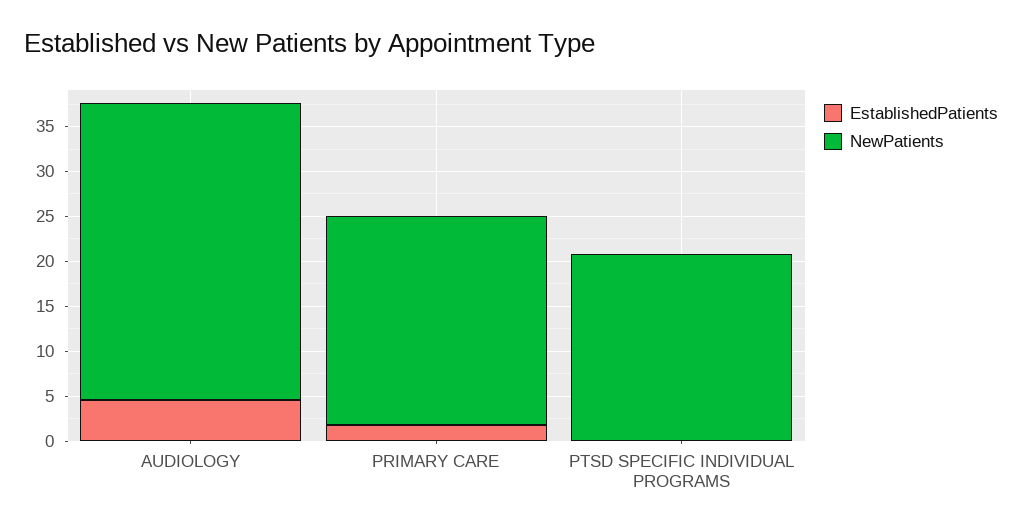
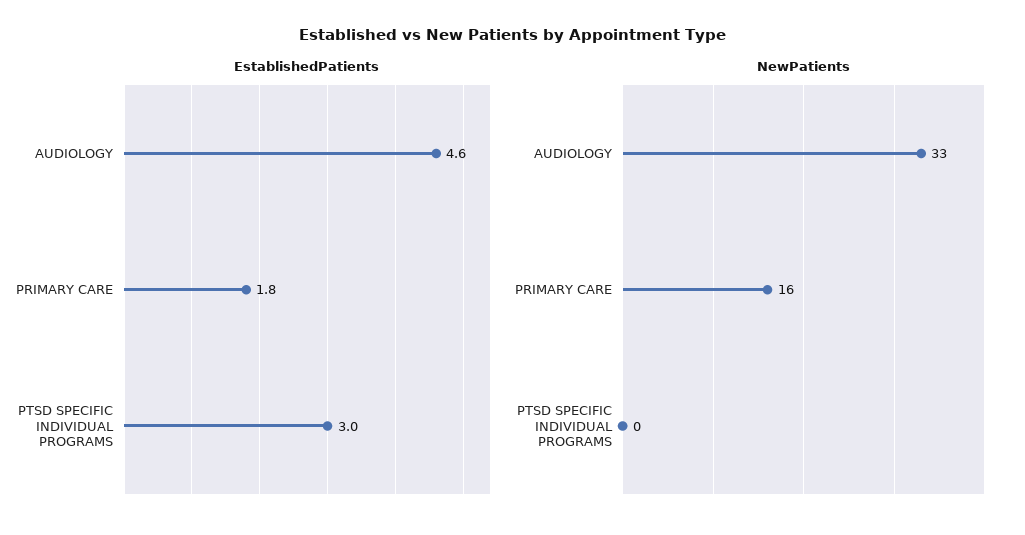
  {
    "EstablishedPatients": {
      "AUDIOLOGY": 4.6,
      "PRIMARY CARE": 1.8,
-     "PTSD SPECIFIC INDIVIDUAL PROGRAMS": 0
+     "PTSD SPECIFIC INDIVIDUAL PROGRAMS": 3
    },
    "NewPatients": {
      "AUDIOLOGY": 33,
-     "PRIMARY CARE": 23,
+     "PRIMARY CARE": 16,
-     "PTSD SPECIFIC INDIVIDUAL PROGRAMS": 21
+     "PTSD SPECIFIC INDIVIDUAL PROGRAMS": 0
    }
  }

